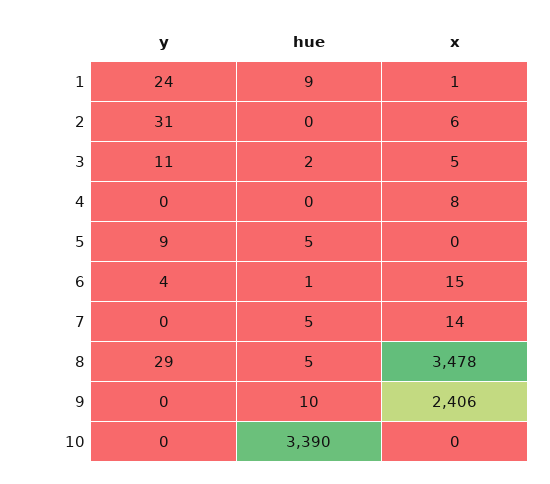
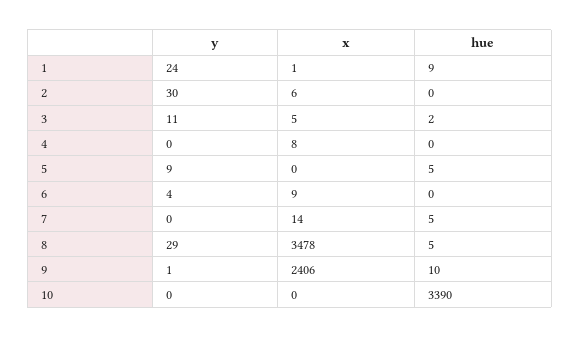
  {
    "y": {
      "1": 24,
-     "2": 31,
+     "2": 30,
      "3": 11,
      "4": 0,
      "5": 9,
      "6": 4,
      "7": 0,
      "8": 29,
-     "9": 0,
+     "9": 1,
      "10": 0
    },
    "hue": {
      "1": 9,
      "2": 0,
      "3": 2,
      "4": 0,
      "5": 5,
-     "6": 1,
+     "6": 0,
      "7": 5,
      "8": 5,
      "9": 10,
      "10": 3390
    },
    "x": {
      "1": 1,
      "2": 6,
      "3": 5,
      "4": 8,
      "5": 0,
-     "6": 15,
+     "6": 9,
      "7": 14,
      "8": 3478,
      "9": 2406,
      "10": 0
    }
  }

